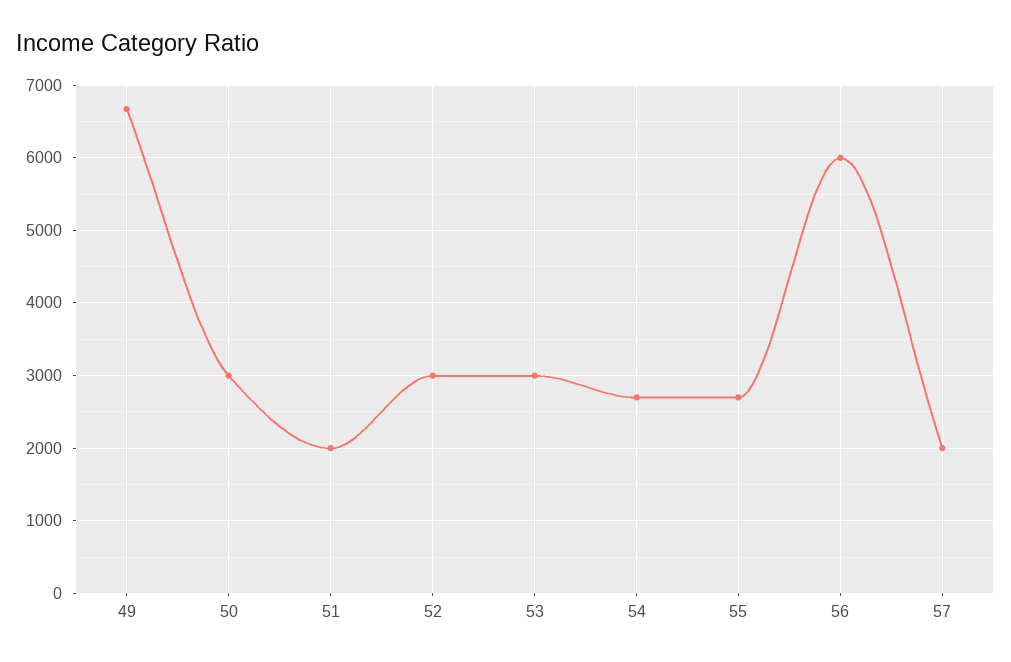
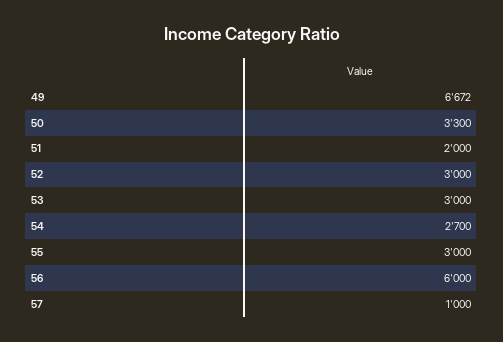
  {
    "49": 6672,
-   "50": 3000,
+   "50": 3300,
    "51": 2000,
    "52": 3000,
    "53": 3000,
    "54": 2700,
-   "55": 2700,
+   "55": 3000,
    "56": 6000,
-   "57": 2000
+   "57": 1000
  }

